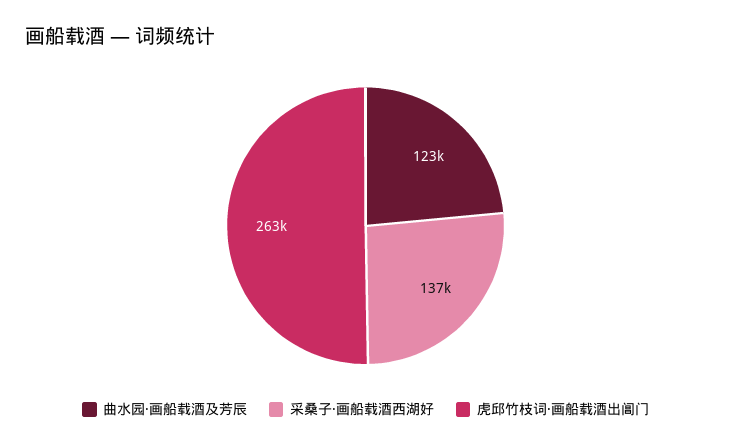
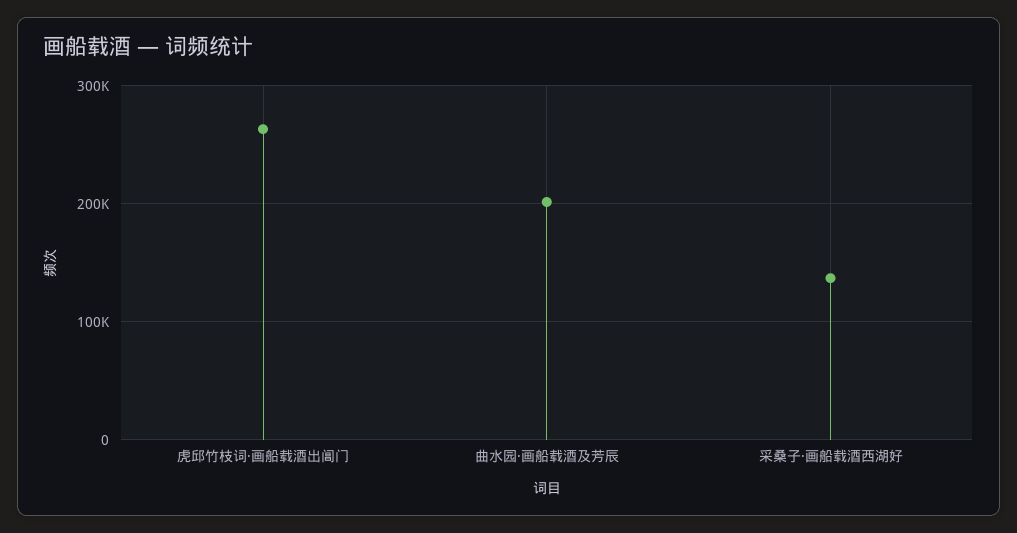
  {
-   "曲水园·画船载酒及芳辰": 123000,
+   "曲水园·画船载酒及芳辰": 200000,
    "采桑子·画船载酒西湖好": 137000,
    "虎邱竹枝词·画船载酒出阊门": 263000
  }

